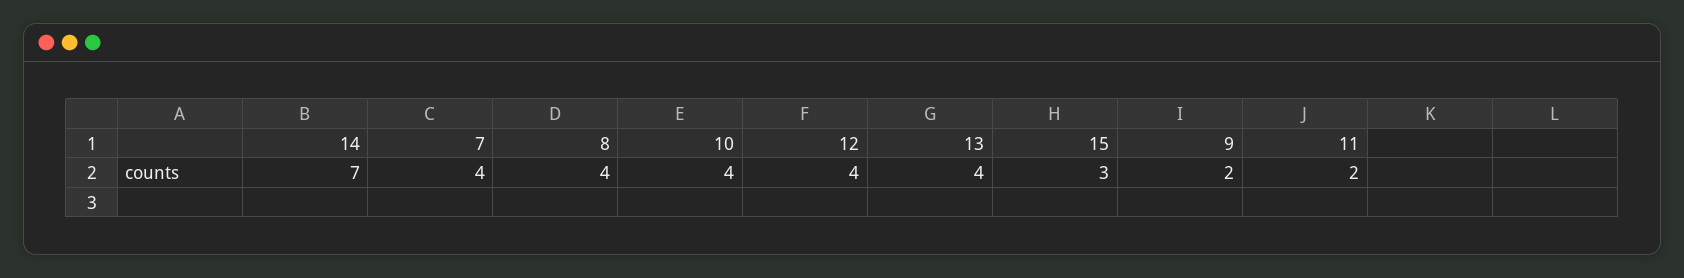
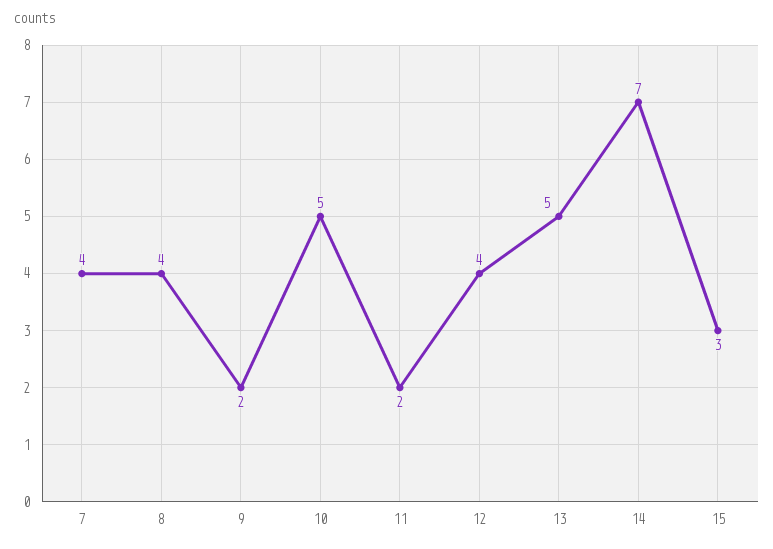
  {
    "14": 7,
    "7": 4,
    "8": 4,
-   "10": 4,
+   "10": 5,
    "12": 4,
-   "13": 4,
+   "13": 5,
    "15": 3,
    "9": 2,
    "11": 2
  }

